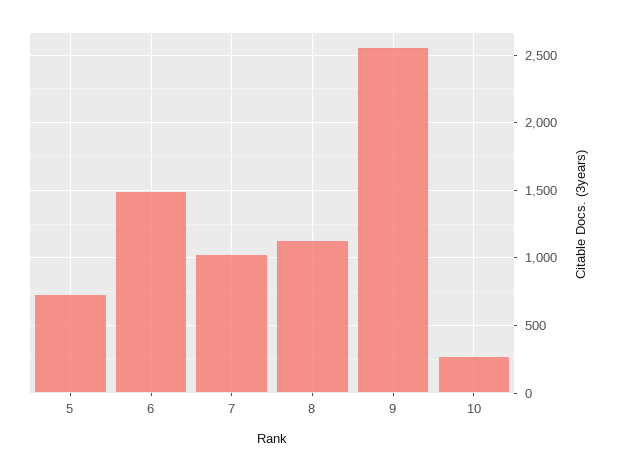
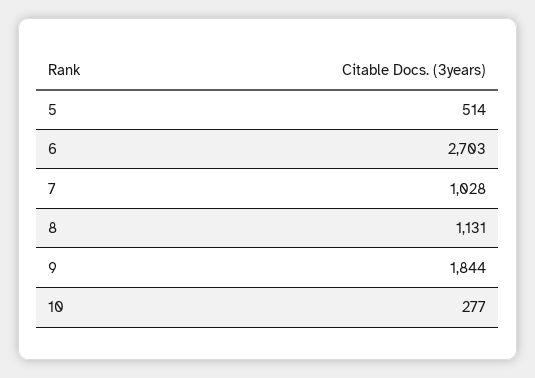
  {
-   "5": 750,
+   "5": 514,
-   "6": 1500,
+   "6": 2703,
    "7": 1028,
    "8": 1131,
-   "9": 2550,
+   "9": 1844,
    "10": 277
  }

